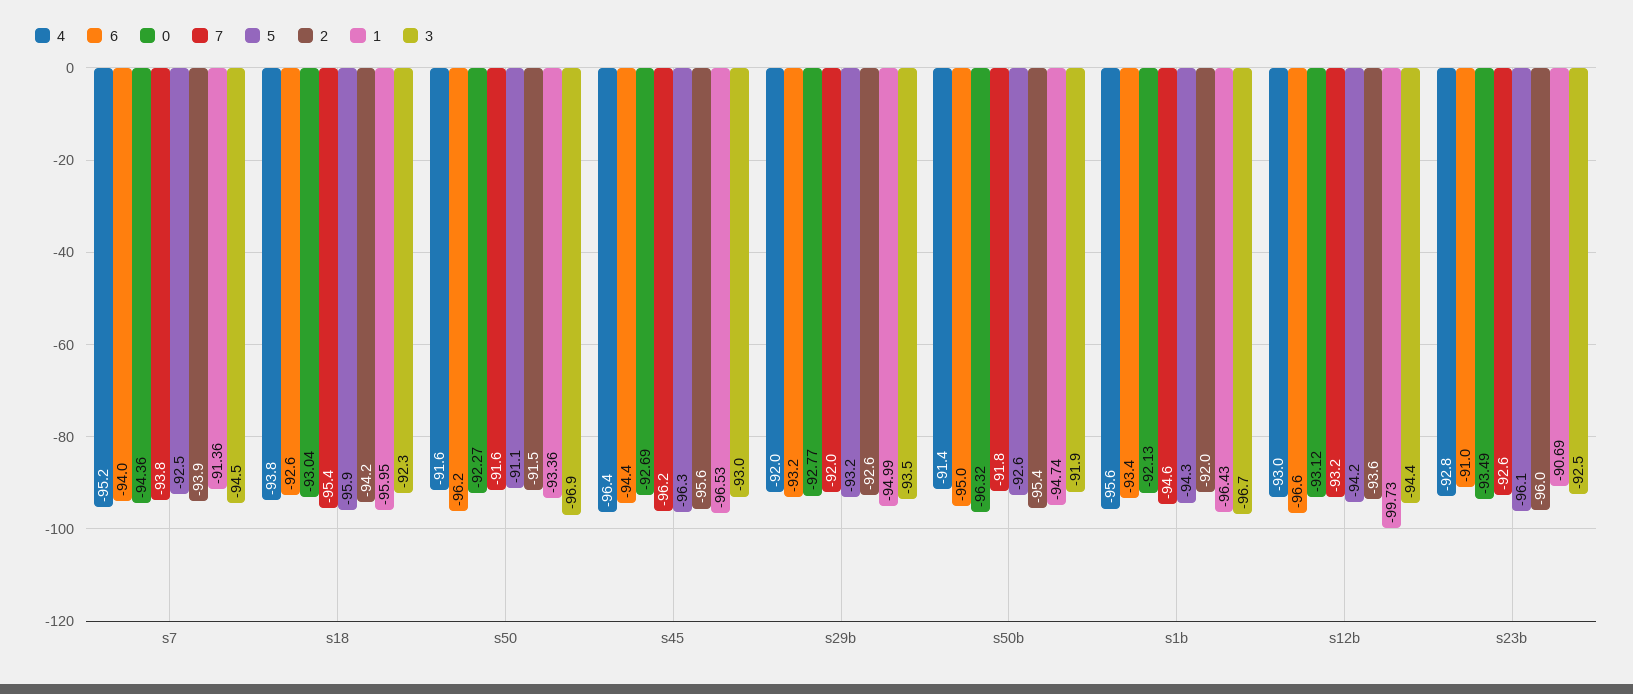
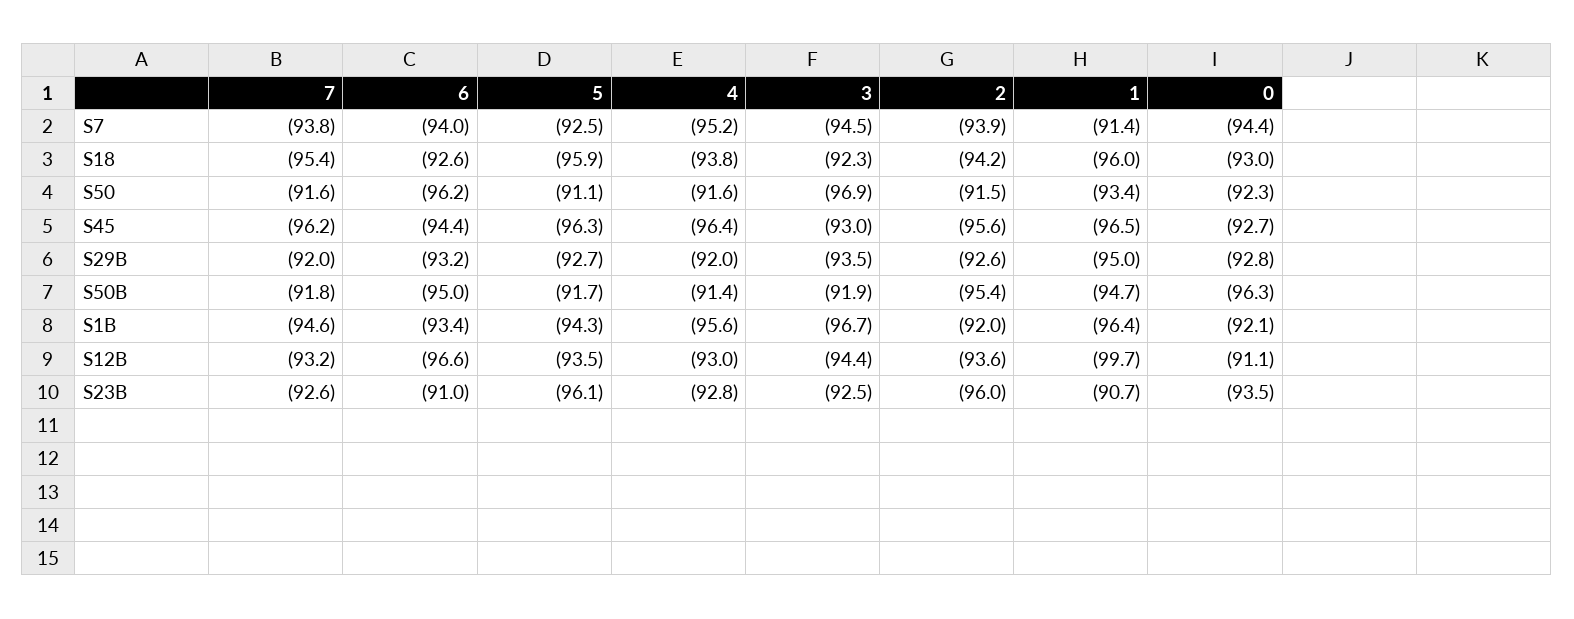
  {
    "4": {
      "s7": -95.2,
      "s18": -93.8,
      "s50": -91.6,
      "s45": -96.4,
      "s29b": -92,
      "s50b": -91.4,
      "s1b": -95.6,
      "s12b": -93,
      "s23b": -92.8
    },
    "6": {
      "s7": -94,
      "s18": -92.6,
      "s50": -96.2,
      "s45": -94.4,
      "s29b": -93.2,
      "s50b": -95,
      "s1b": -93.4,
      "s12b": -96.6,
      "s23b": -91
    },
    "0": {
      "s7": -94.36,
      "s18": -93.04,
      "s50": -92.27,
      "s45": -92.69,
      "s29b": -92.77,
      "s50b": -96.32,
      "s1b": -92.13,
-     "s12b": -93.12,
+     "s12b": -91.1,
      "s23b": -93.49
    },
    "7": {
      "s7": -93.8,
      "s18": -95.4,
      "s50": -91.6,
      "s45": -96.2,
      "s29b": -92,
      "s50b": -91.8,
      "s1b": -94.6,
      "s12b": -93.2,
      "s23b": -92.6
    },
    "5": {
      "s7": -92.5,
      "s18": -95.9,
      "s50": -91.1,
      "s45": -96.3,
-     "s29b": -93.2,
+     "s29b": -92.7,
-     "s50b": -92.6,
+     "s50b": -91.7,
      "s1b": -94.3,
-     "s12b": -94.2,
+     "s12b": -93.5,
      "s23b": -96.1
    },
    "2": {
      "s7": -93.9,
      "s18": -94.2,
      "s50": -91.5,
      "s45": -95.6,
      "s29b": -92.6,
      "s50b": -95.4,
      "s1b": -92,
      "s12b": -93.6,
      "s23b": -96
    },
    "1": {
      "s7": -91.36,
      "s18": -95.95,
      "s50": -93.36,
      "s45": -96.53,
      "s29b": -94.99,
      "s50b": -94.74,
      "s1b": -96.43,
      "s12b": -99.73,
      "s23b": -90.69
    },
    "3": {
      "s7": -94.5,
      "s18": -92.3,
      "s50": -96.9,
      "s45": -93,
      "s29b": -93.5,
      "s50b": -91.9,
      "s1b": -96.7,
      "s12b": -94.4,
      "s23b": -92.5
    }
  }

